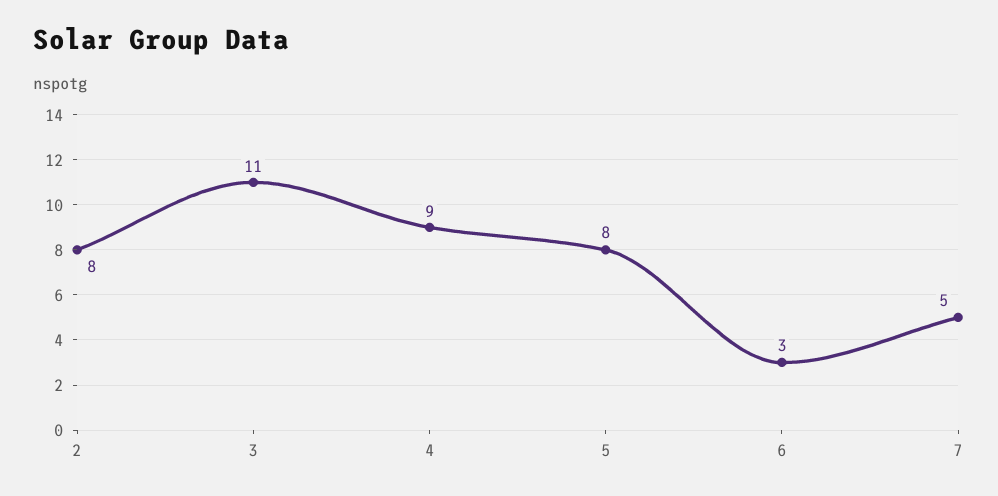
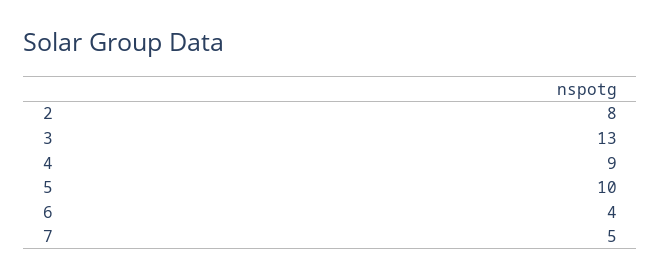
  {
    "2": 8,
-   "3": 11,
+   "3": 13,
    "4": 9,
-   "5": 8,
+   "5": 10,
-   "6": 3,
+   "6": 4,
    "7": 5
  }

